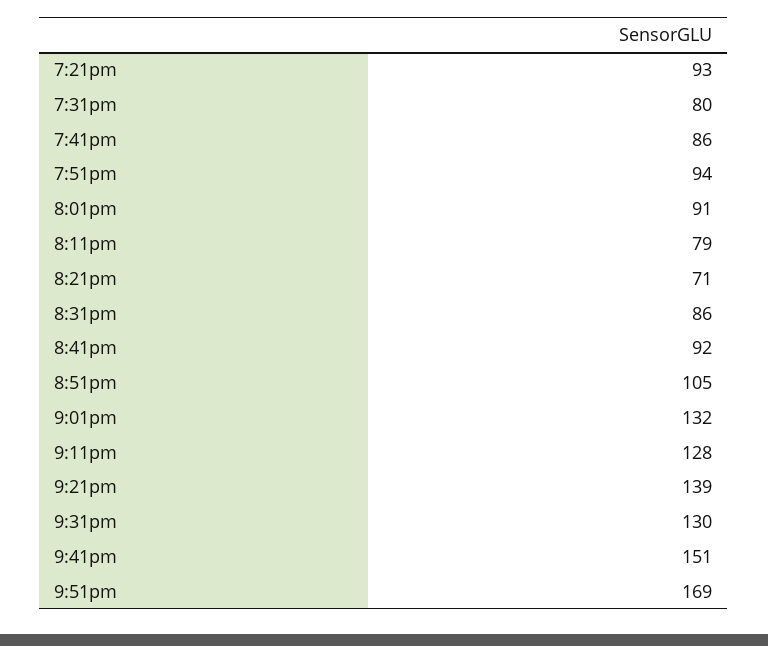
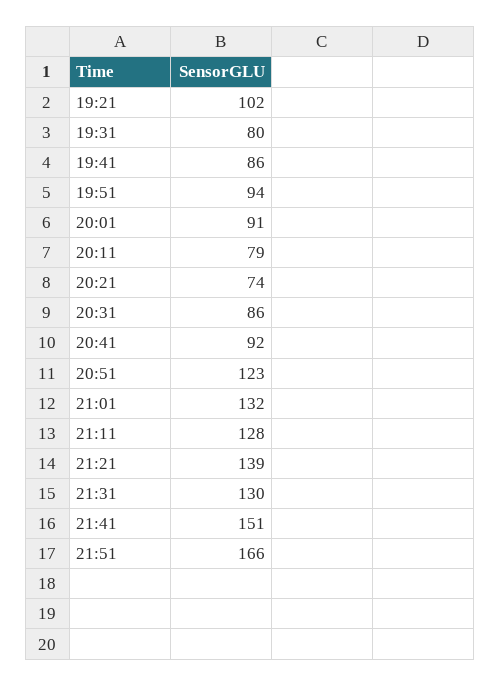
  {
-   "7:21pm": 93,
+   "7:21pm": 102,
    "7:31pm": 80,
    "7:41pm": 86,
    "7:51pm": 94,
    "8:01pm": 91,
    "8:11pm": 79,
-   "8:21pm": 71,
+   "8:21pm": 74,
    "8:31pm": 86,
    "8:41pm": 92,
-   "8:51pm": 105,
+   "8:51pm": 123,
    "9:01pm": 132,
    "9:11pm": 128,
    "9:21pm": 139,
    "9:31pm": 130,
    "9:41pm": 151,
-   "9:51pm": 169
+   "9:51pm": 166
  }

